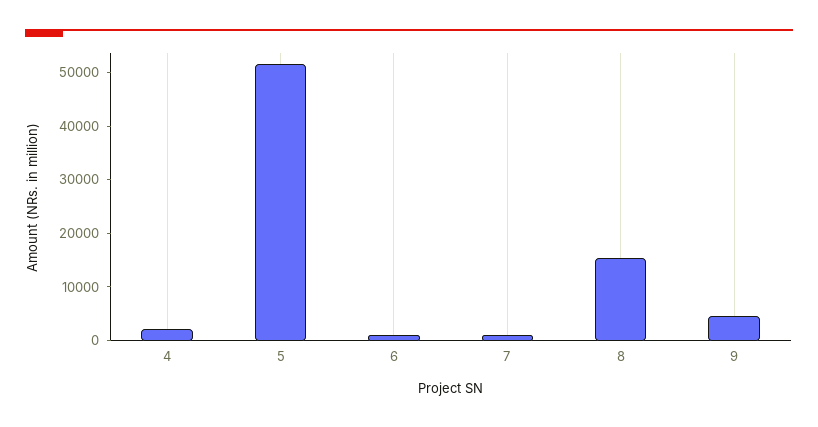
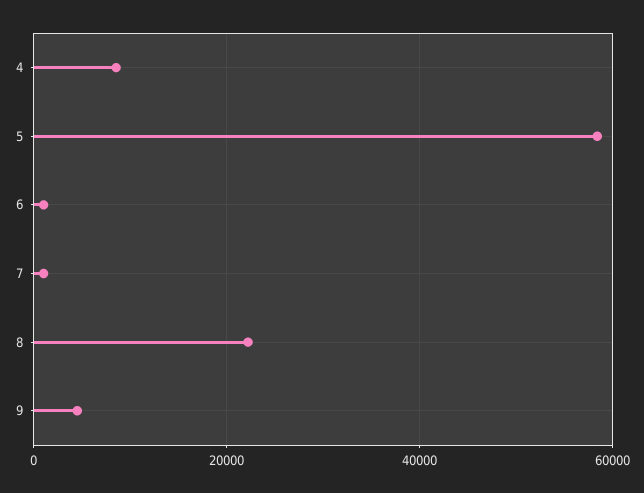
  {
-   "4": 2000,
+   "4": 8000,
-   "5": 52000,
+   "5": 58000,
    "6": 2000,
    "7": 2000,
-   "8": 16000,
+   "8": 22000,
    "9": 4000
  }

